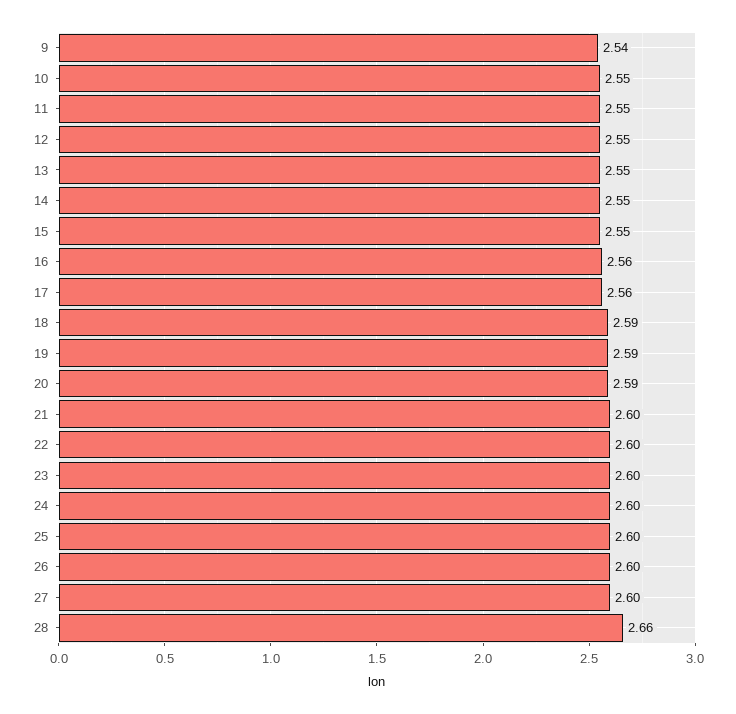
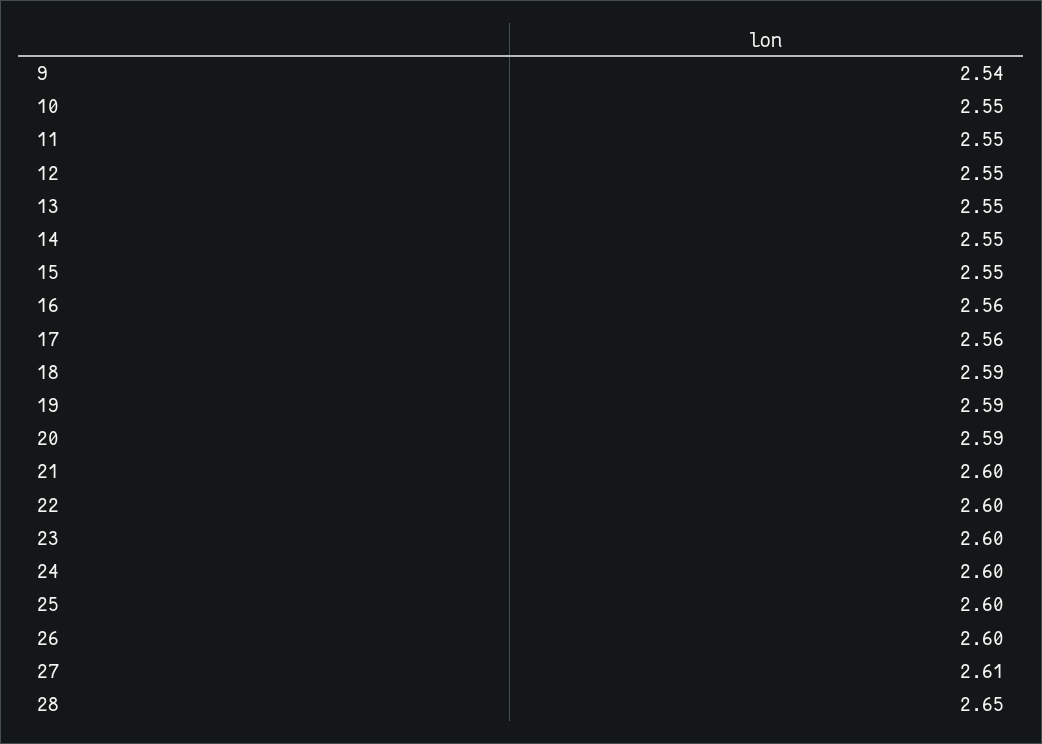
  {
    "9": 2.54,
    "10": 2.55,
    "11": 2.55,
    "12": 2.55,
    "13": 2.55,
    "14": 2.55,
    "15": 2.55,
    "16": 2.56,
    "17": 2.56,
    "18": 2.59,
    "19": 2.59,
    "20": 2.59,
    "21": 2.6,
    "22": 2.6,
    "23": 2.6,
    "24": 2.6,
    "25": 2.6,
    "26": 2.6,
-   "27": 2.6,
+   "27": 2.61,
-   "28": 2.66
+   "28": 2.65
  }

